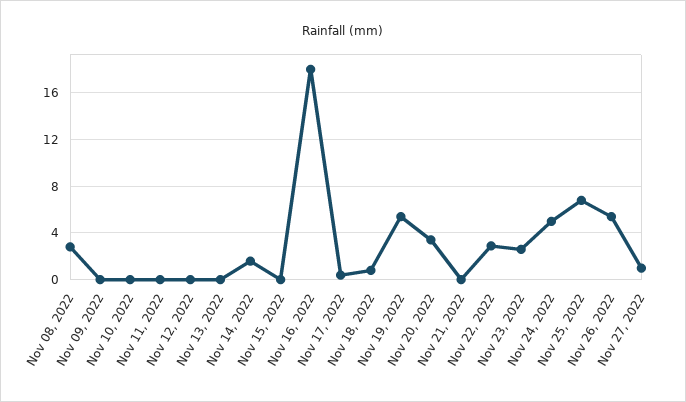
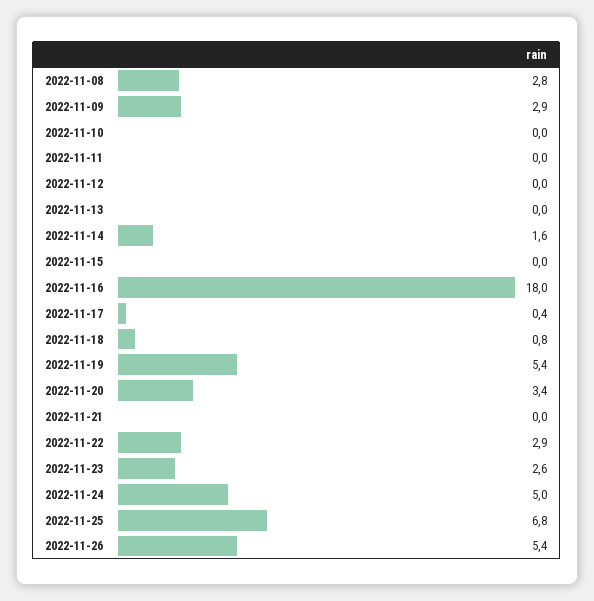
  {
    "Nov 08, 2022": 2.8,
-   "Nov 09, 2022": 0,
+   "Nov 09, 2022": 2.9,
    "Nov 10, 2022": 0,
    "Nov 11, 2022": 0,
    "Nov 12, 2022": 0,
    "Nov 13, 2022": 0,
    "Nov 14, 2022": 1.6,
    "Nov 15, 2022": 0,
    "Nov 16, 2022": 18,
    "Nov 17, 2022": 0.4,
    "Nov 18, 2022": 0.8,
    "Nov 19, 2022": 5.4,
    "Nov 20, 2022": 3.4,
    "Nov 21, 2022": 0,
    "Nov 22, 2022": 2.9,
    "Nov 23, 2022": 2.6,
    "Nov 24, 2022": 5,
    "Nov 25, 2022": 6.8,
-   "Nov 26, 2022": 5.4,
+   "Nov 26, 2022": 5.4
-   "Nov 27, 2022": 1
  }

